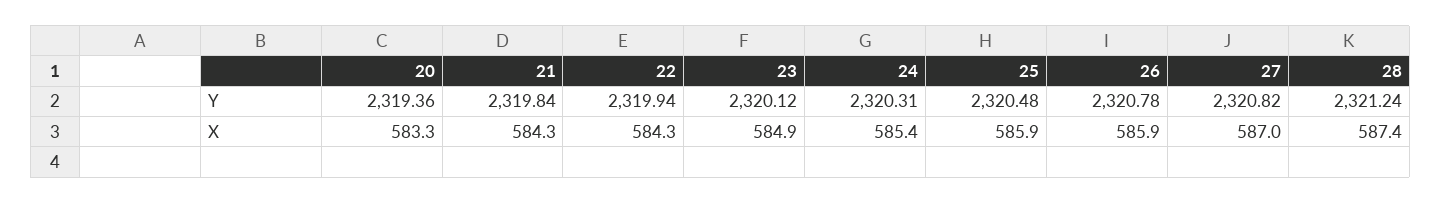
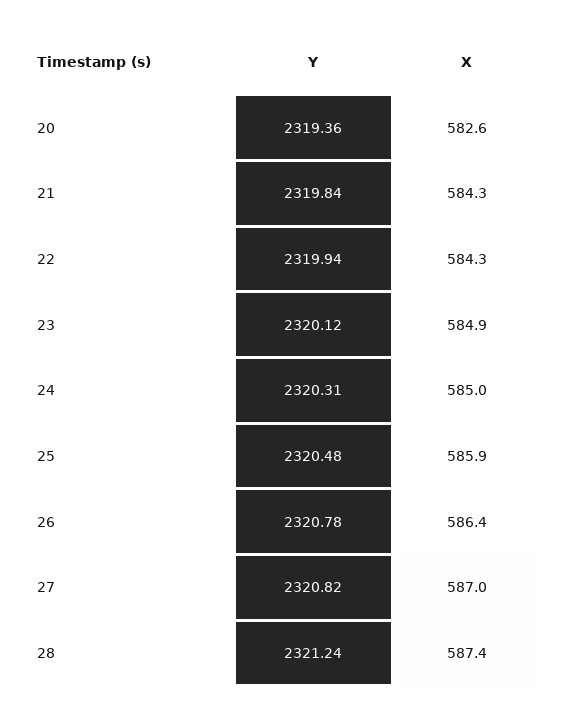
  {
    "20": {
      "Y": 2319.36,
-     "X": 583.3
+     "X": 582.6
    },
    "21": {
      "Y": 2319.84,
      "X": 584.3
    },
    "22": {
      "Y": 2319.94,
      "X": 584.3
    },
    "23": {
      "Y": 2320.12,
      "X": 584.9
    },
    "24": {
      "Y": 2320.31,
-     "X": 585.4
+     "X": 585
    },
    "25": {
      "Y": 2320.48,
      "X": 585.9
    },
    "26": {
      "Y": 2320.78,
-     "X": 585.9
+     "X": 586.4
    },
    "27": {
      "Y": 2320.82,
      "X": 587
    },
    "28": {
      "Y": 2321.24,
      "X": 587.4
    }
  }

